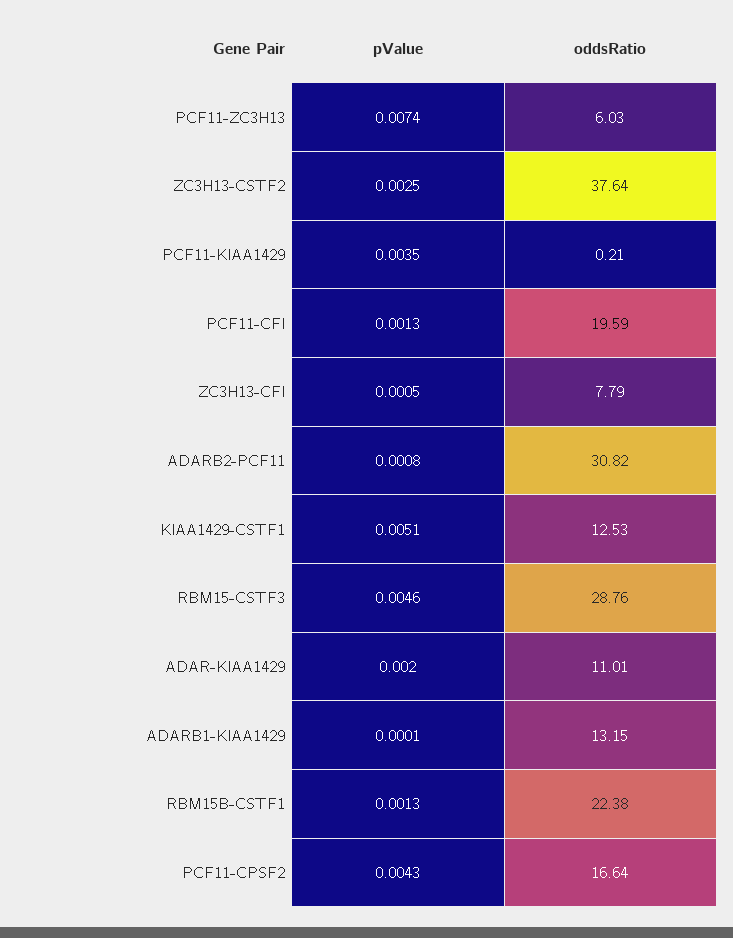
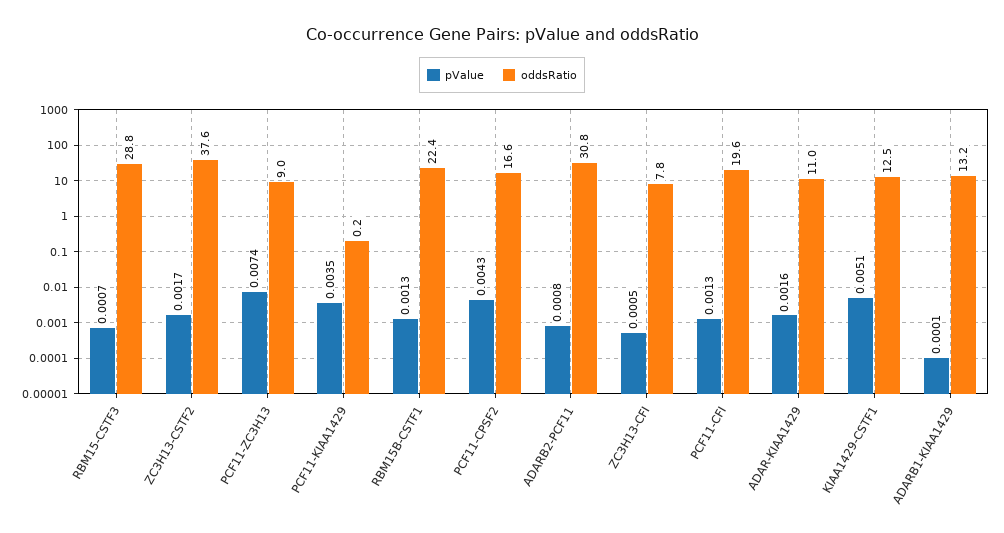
  {
    "pValue": {
      "PCF11-ZC3H13": 0.0074,
-     "ZC3H13-CSTF2": 0.0025,
+     "ZC3H13-CSTF2": 0.0017,
      "PCF11-KIAA1429": 0.0035,
      "PCF11-CFI": 0.0013,
      "ZC3H13-CFI": 0.0005,
      "ADARB2-PCF11": 0.0008,
      "KIAA1429-CSTF1": 0.0051,
-     "RBM15-CSTF3": 0.0046,
+     "RBM15-CSTF3": 0.0007,
-     "ADAR-KIAA1429": 0.002,
+     "ADAR-KIAA1429": 0.0016,
      "ADARB1-KIAA1429": 0.0001,
      "RBM15B-CSTF1": 0.0013,
      "PCF11-CPSF2": 0.0043
    },
    "oddsRatio": {
-     "PCF11-ZC3H13": 6.03,
+     "PCF11-ZC3H13": 9,
      "ZC3H13-CSTF2": 37.64,
      "PCF11-KIAA1429": 0.21,
      "PCF11-CFI": 19.59,
      "ZC3H13-CFI": 7.79,
      "ADARB2-PCF11": 30.82,
      "KIAA1429-CSTF1": 12.53,
      "RBM15-CSTF3": 28.76,
      "ADAR-KIAA1429": 11.01,
      "ADARB1-KIAA1429": 13.15,
      "RBM15B-CSTF1": 22.38,
      "PCF11-CPSF2": 16.64
    }
  }

